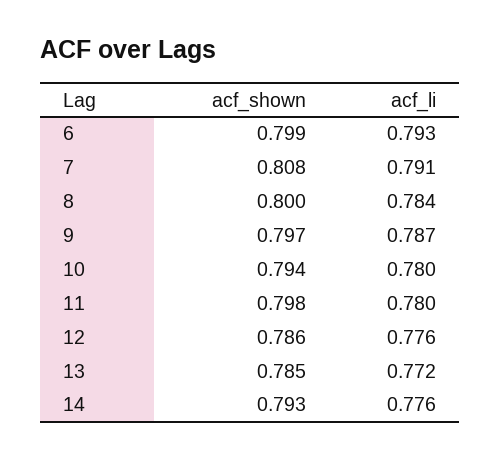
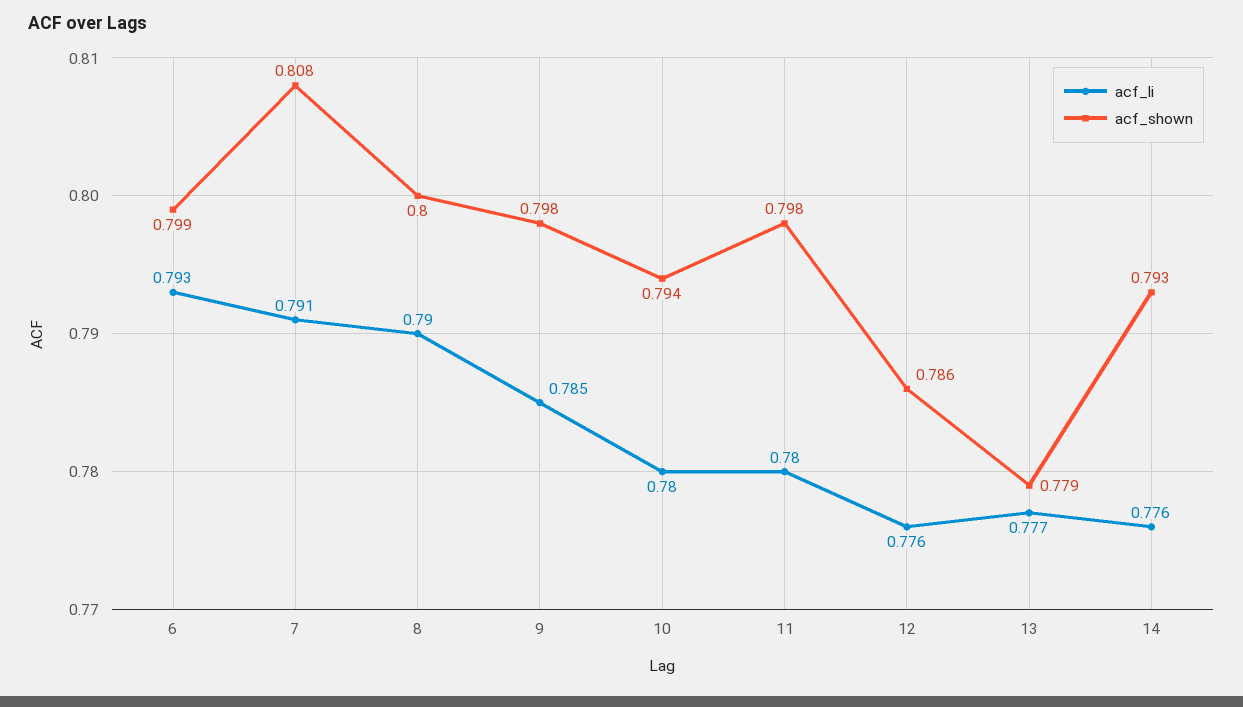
  {
    "acf_shown": {
      "6": 0.799,
      "7": 0.808,
      "8": 0.8,
-     "9": 0.797,
+     "9": 0.798,
      "10": 0.794,
      "11": 0.798,
      "12": 0.786,
-     "13": 0.785,
+     "13": 0.779,
      "14": 0.793
    },
    "acf_li": {
      "6": 0.793,
      "7": 0.791,
-     "8": 0.784,
+     "8": 0.79,
-     "9": 0.787,
+     "9": 0.785,
      "10": 0.78,
      "11": 0.78,
      "12": 0.776,
-     "13": 0.772,
+     "13": 0.777,
      "14": 0.776
    }
  }

